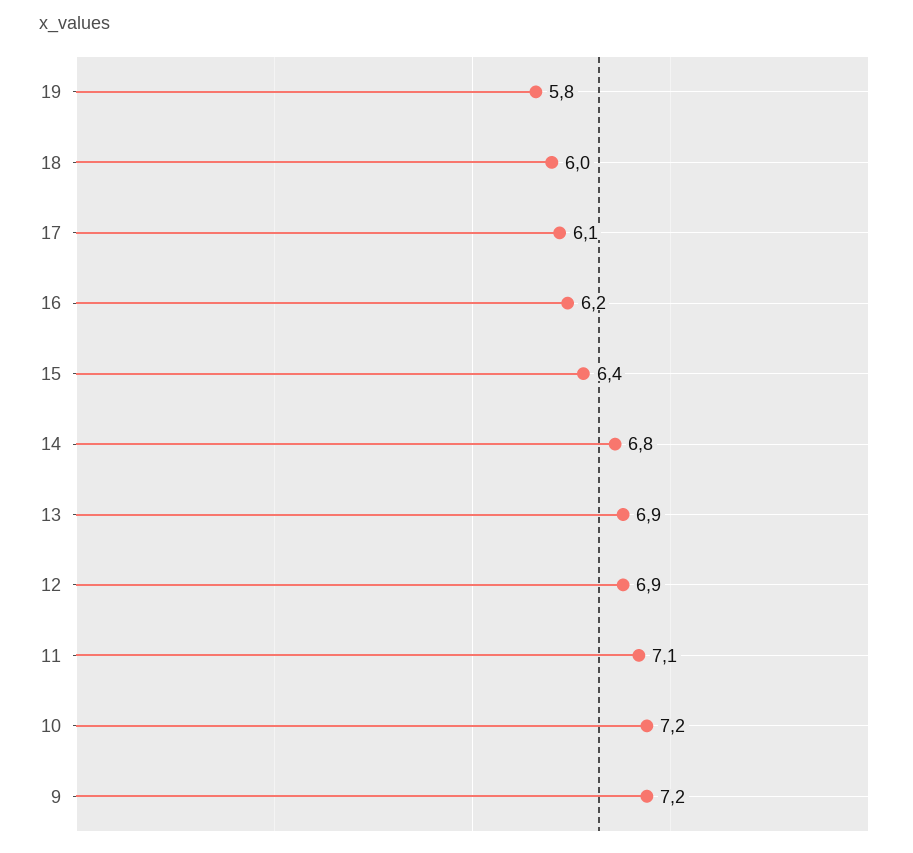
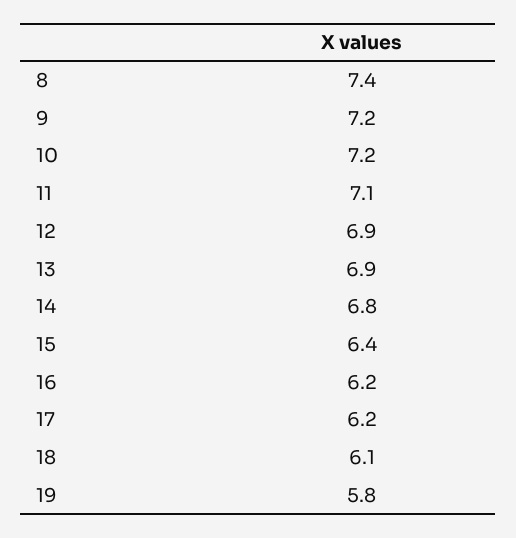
  {
    "19": 5.8,
-   "18": 6,
+   "18": 6.1,
-   "17": 6.1,
+   "17": 6.2,
    "16": 6.2,
    "15": 6.4,
    "14": 6.8,
    "13": 6.9,
    "12": 6.9,
    "11": 7.1,
    "10": 7.2,
-   "9": 7.2
+   "9": 7.2,
+   "8": 7.4
  }

